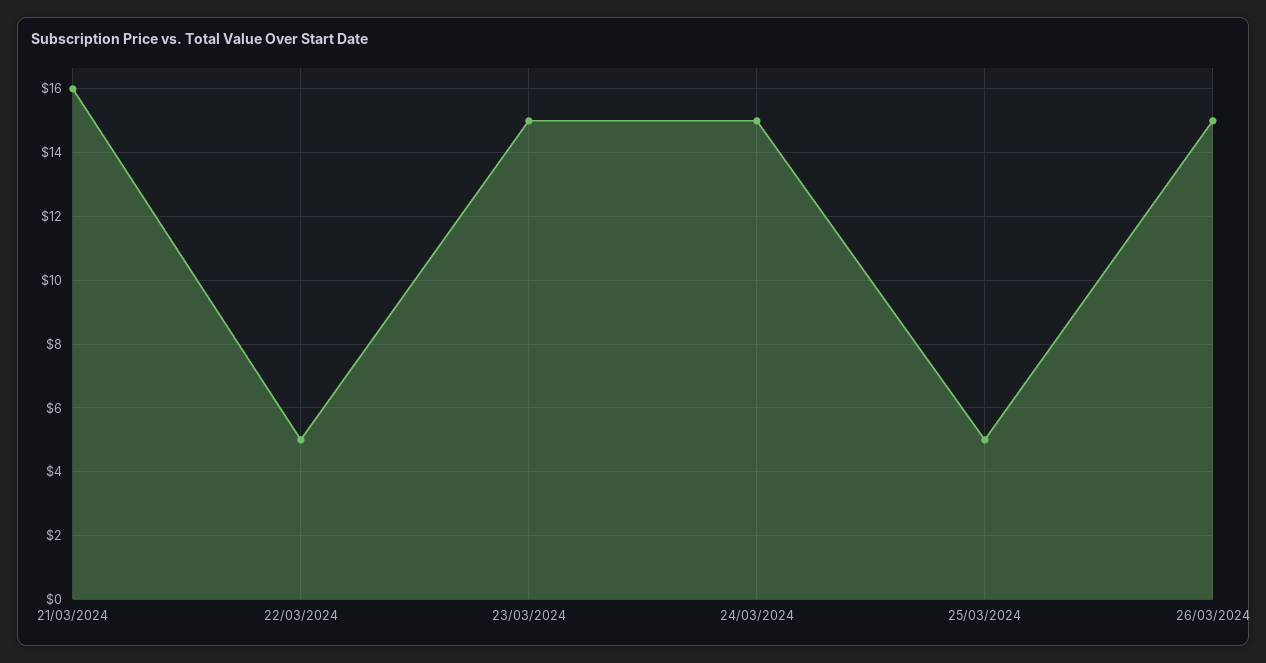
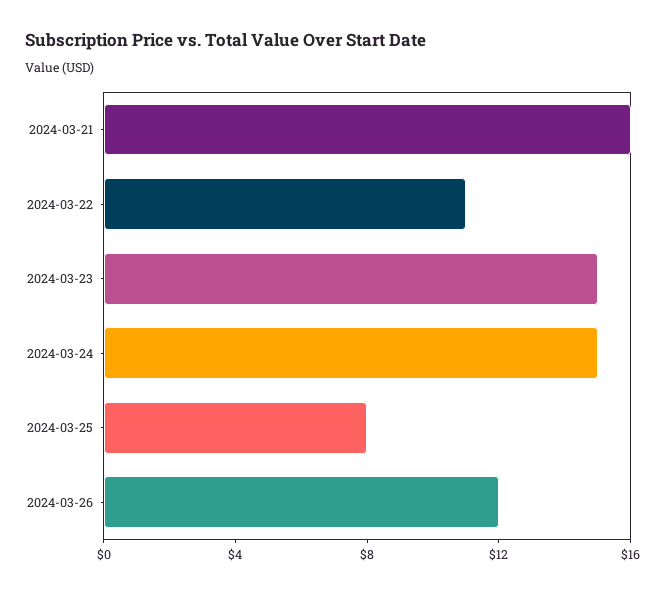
  {
    "21/03/2024": 16,
-   "22/03/2024": 5,
+   "22/03/2024": 11,
    "23/03/2024": 15,
    "24/03/2024": 15,
-   "25/03/2024": 5,
+   "25/03/2024": 8,
-   "26/03/2024": 15
+   "26/03/2024": 12
  }

